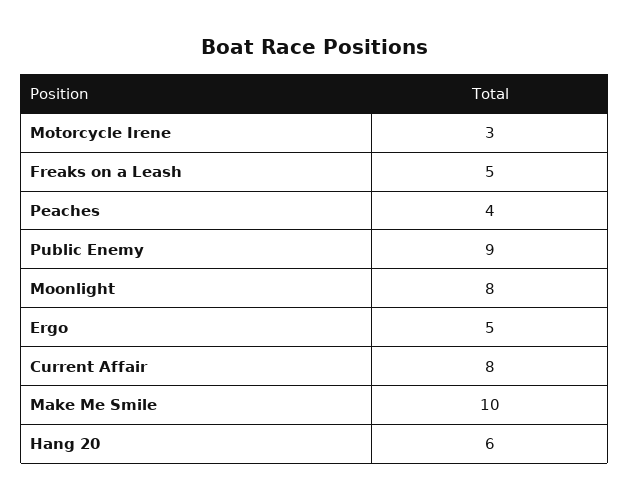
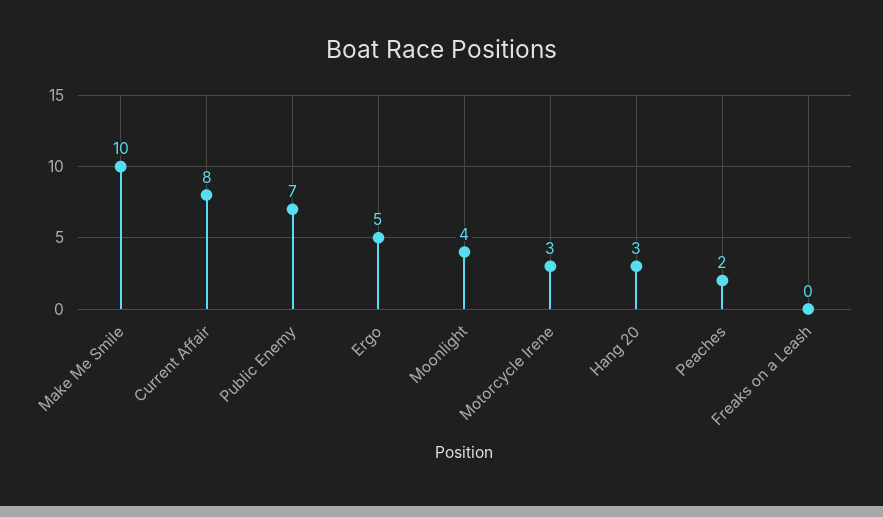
  {
    "Motorcycle Irene": 3,
-   "Freaks on a Leash": 5,
+   "Freaks on a Leash": 0,
-   "Peaches": 4,
+   "Peaches": 2,
-   "Public Enemy": 9,
+   "Public Enemy": 7,
-   "Moonlight": 8,
+   "Moonlight": 4,
    "Ergo": 5,
    "Current Affair": 8,
    "Make Me Smile": 10,
-   "Hang 20": 6
+   "Hang 20": 3
  }

